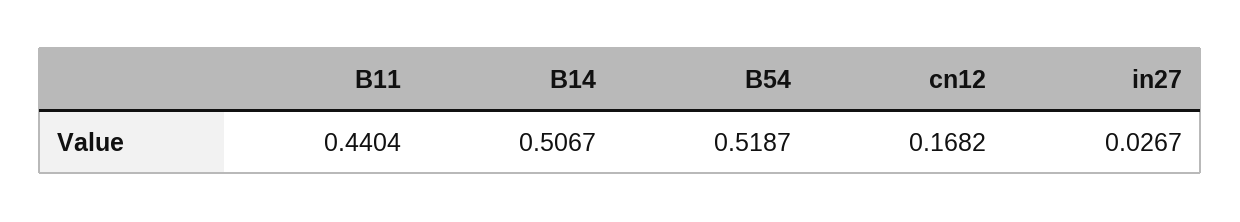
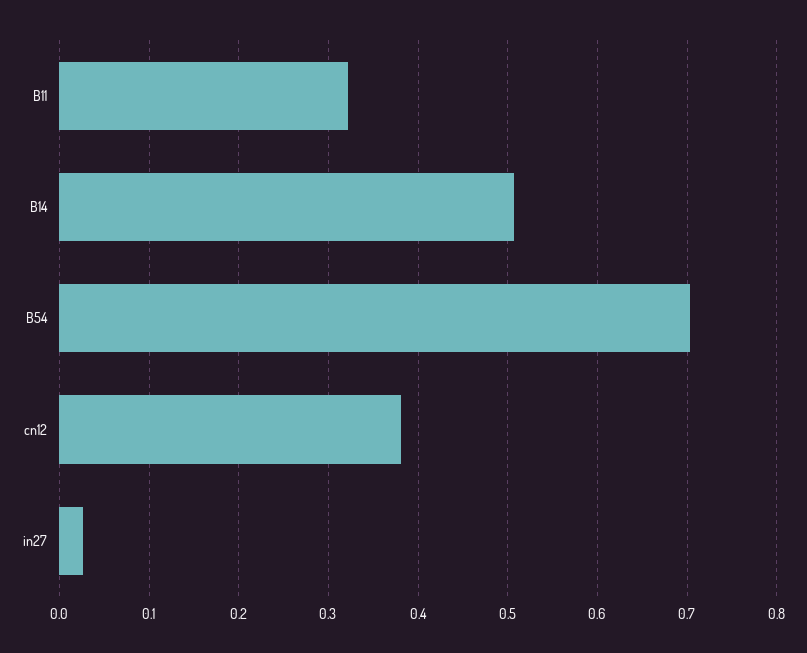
  {
-   "B11": 0.4404,
+   "B11": 0.32,
    "B14": 0.5067,
-   "B54": 0.5187,
+   "B54": 0.7,
-   "cn12": 0.1682,
+   "cn12": 0.38,
    "in27": 0.0267
  }

